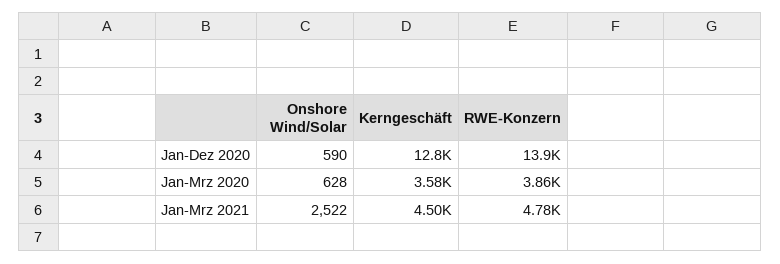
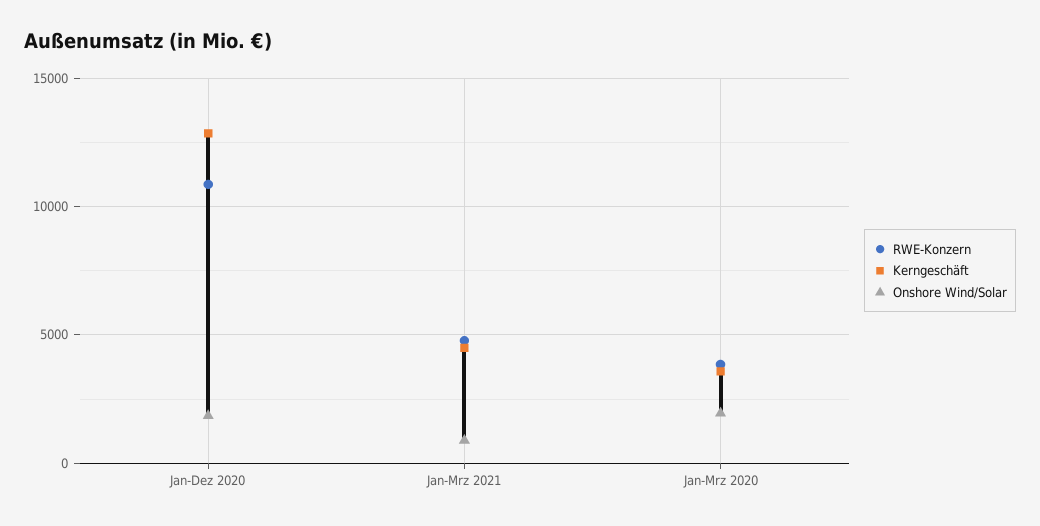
  {
    "Onshore Wind/Solar": {
-     "Jan-Dez 2020": 590,
+     "Jan-Dez 2020": 2000,
-     "Jan-Mrz 2020": 628,
+     "Jan-Mrz 2020": 2000,
-     "Jan-Mrz 2021": 2522
+     "Jan-Mrz 2021": 1000
    },
    "Kerngeschäft": {
      "Jan-Dez 2020": 12800,
      "Jan-Mrz 2020": 3580,
      "Jan-Mrz 2021": 4500
    },
    "RWE-Konzern": {
-     "Jan-Dez 2020": 13900,
+     "Jan-Dez 2020": 11000,
      "Jan-Mrz 2020": 3860,
      "Jan-Mrz 2021": 4780
    }
  }

